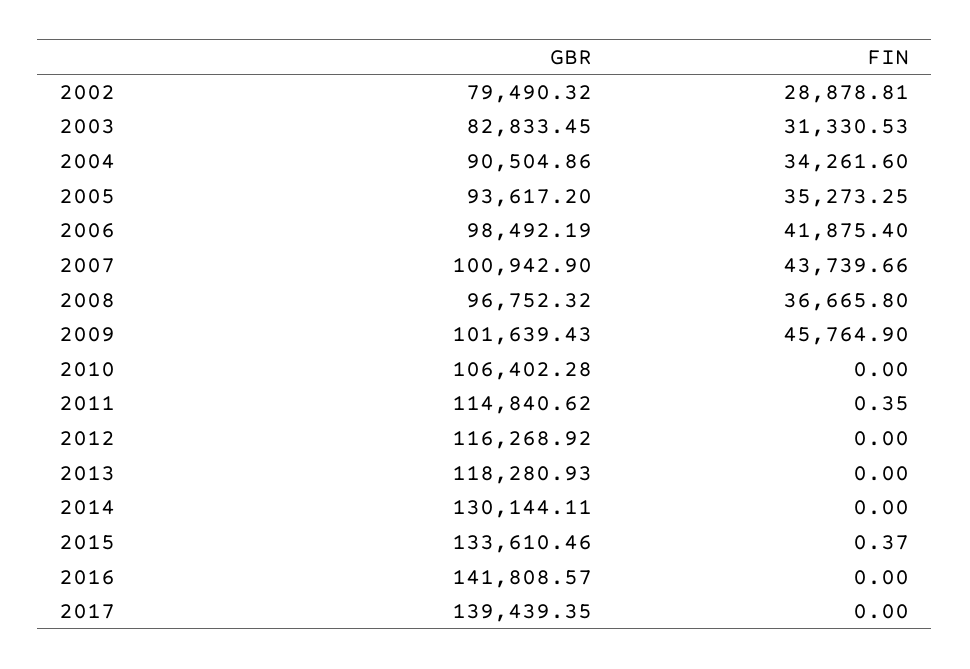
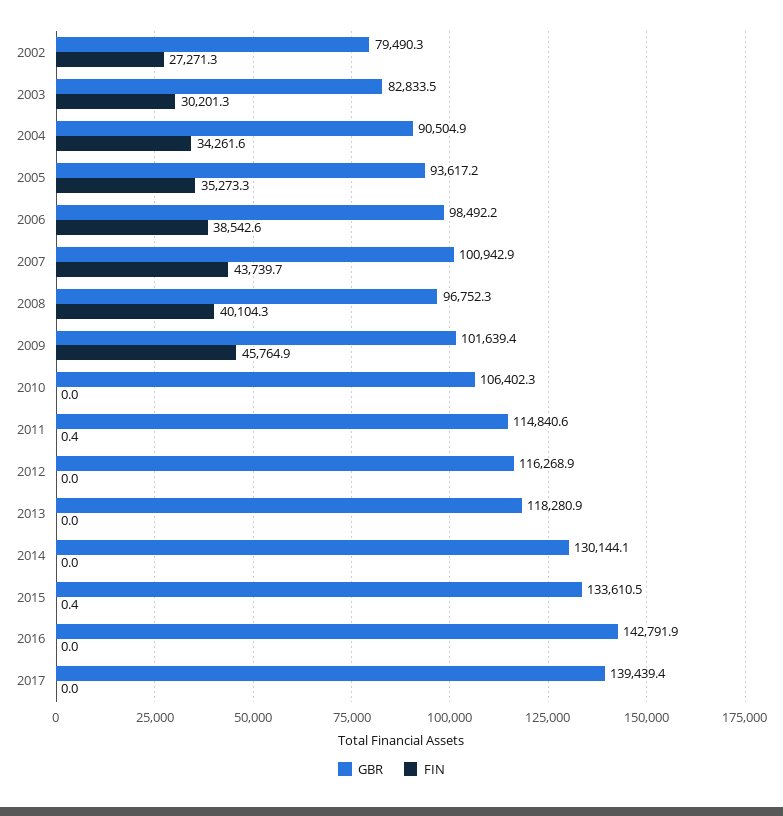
  {
    "GBR": {
      "2002": 79490.32,
      "2003": 82833.45,
      "2004": 90504.86,
      "2005": 93617.2,
      "2006": 98492.19,
      "2007": 100942.9,
      "2008": 96752.32,
      "2009": 101639.43,
      "2010": 106402.28,
      "2011": 114840.62,
      "2012": 116268.92,
      "2013": 118280.93,
      "2014": 130144.11,
      "2015": 133610.46,
-     "2016": 141808.57,
+     "2016": 142791.9,
      "2017": 139439.35
    },
    "FIN": {
-     "2002": 28878.81,
+     "2002": 27271.3,
-     "2003": 31330.53,
+     "2003": 30201.3,
      "2004": 34261.6,
      "2005": 35273.25,
-     "2006": 41875.4,
+     "2006": 38542.6,
      "2007": 43739.66,
-     "2008": 36665.8,
+     "2008": 40104.3,
      "2009": 45764.9,
      "2010": 0,
      "2011": 0.35,
      "2012": 0,
      "2013": 0,
      "2014": 0,
      "2015": 0.37,
      "2016": 0,
      "2017": 0
    }
  }

